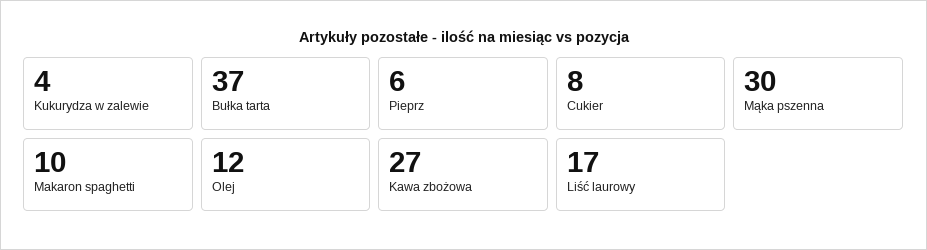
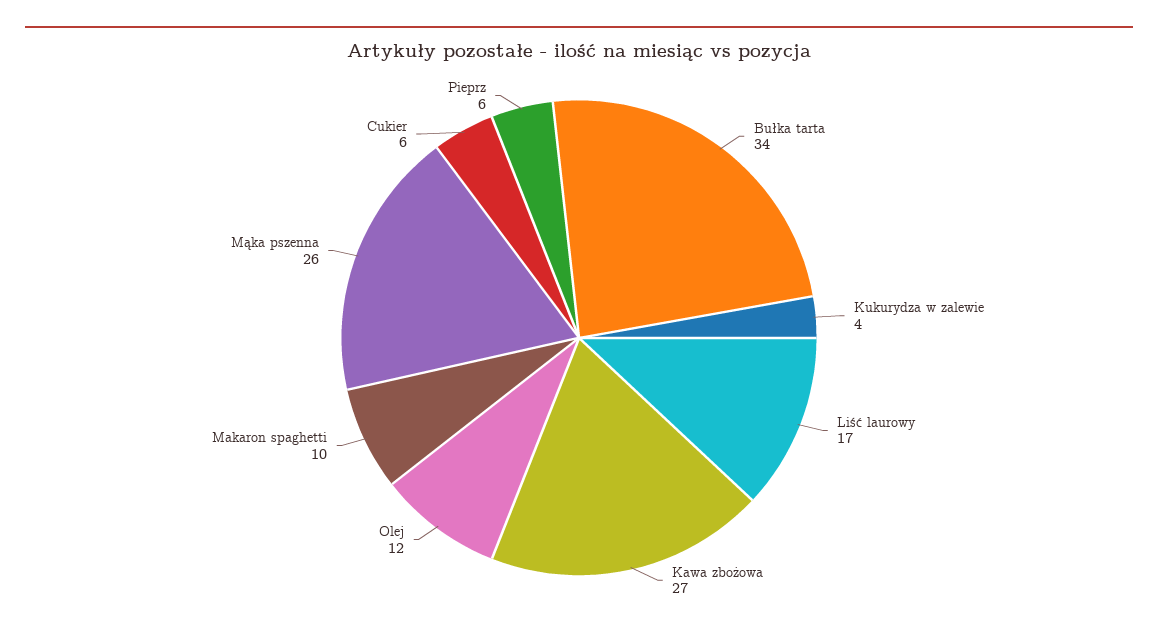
  {
    "Kukurydza w zalewie": 4,
-   "Bułka tarta": 37,
+   "Bułka tarta": 34,
    "Pieprz": 6,
-   "Cukier": 8,
+   "Cukier": 6,
-   "Mąka pszenna": 30,
+   "Mąka pszenna": 26,
    "Makaron spaghetti": 10,
    "Olej": 12,
    "Kawa zbożowa": 27,
    "Liść laurowy": 17
  }

